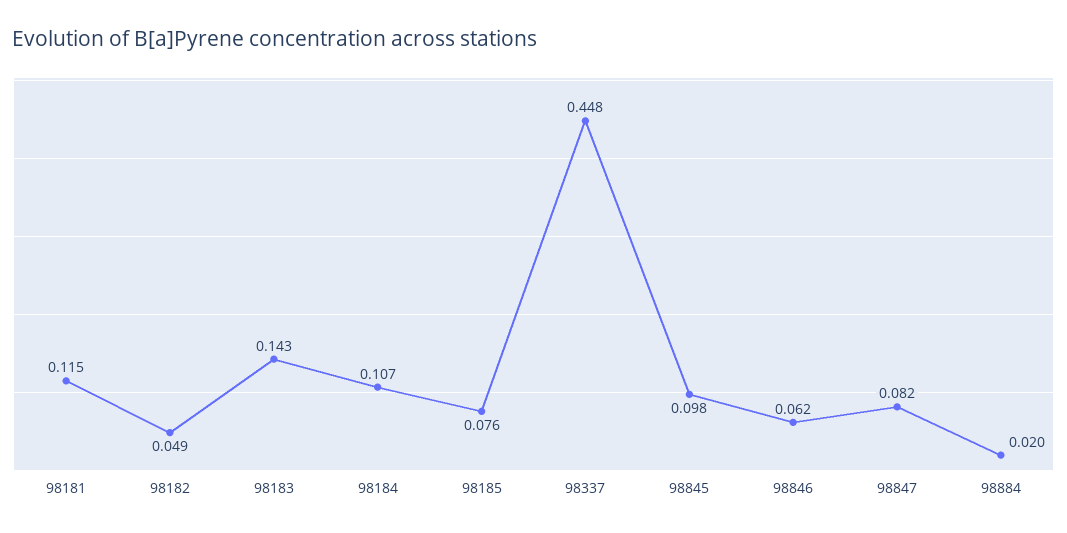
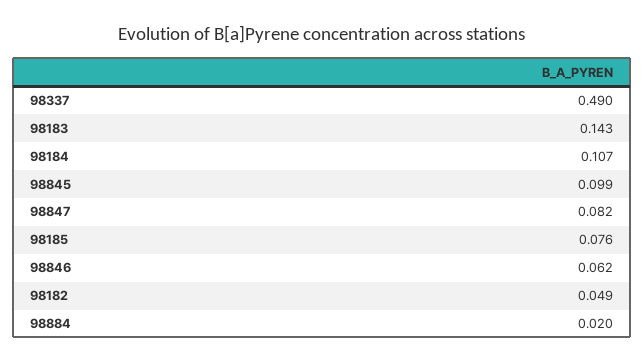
  {
-   "98181": 0.115,
    "98182": 0.049,
    "98183": 0.143,
    "98184": 0.107,
    "98185": 0.076,
-   "98337": 0.448,
+   "98337": 0.49,
-   "98845": 0.098,
+   "98845": 0.099,
    "98846": 0.062,
    "98847": 0.082,
    "98884": 0.02
  }

